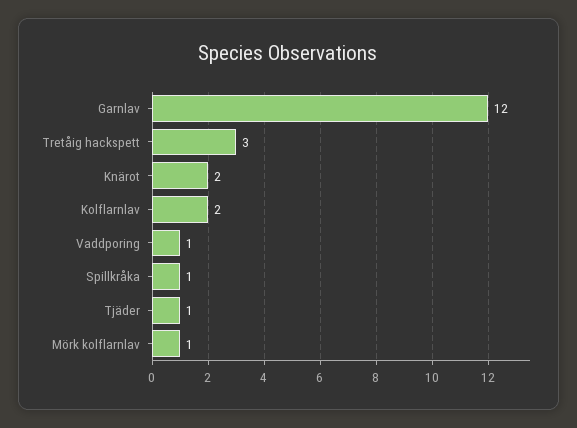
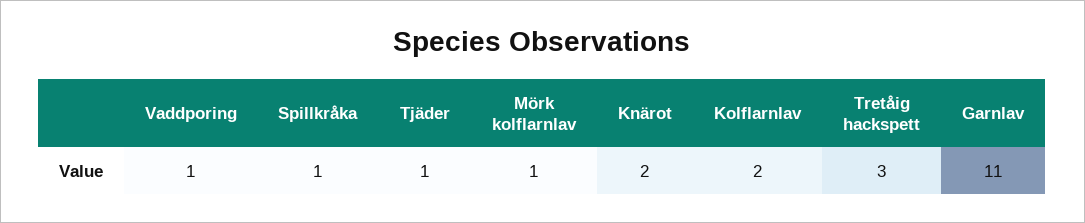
  {
-   "Garnlav": 12,
+   "Garnlav": 11,
    "Tretåig hackspett": 3,
    "Knärot": 2,
    "Kolflarnlav": 2,
    "Vaddporing": 1,
    "Spillkråka": 1,
    "Tjäder": 1,
    "Mörk kolflarnlav": 1
  }

